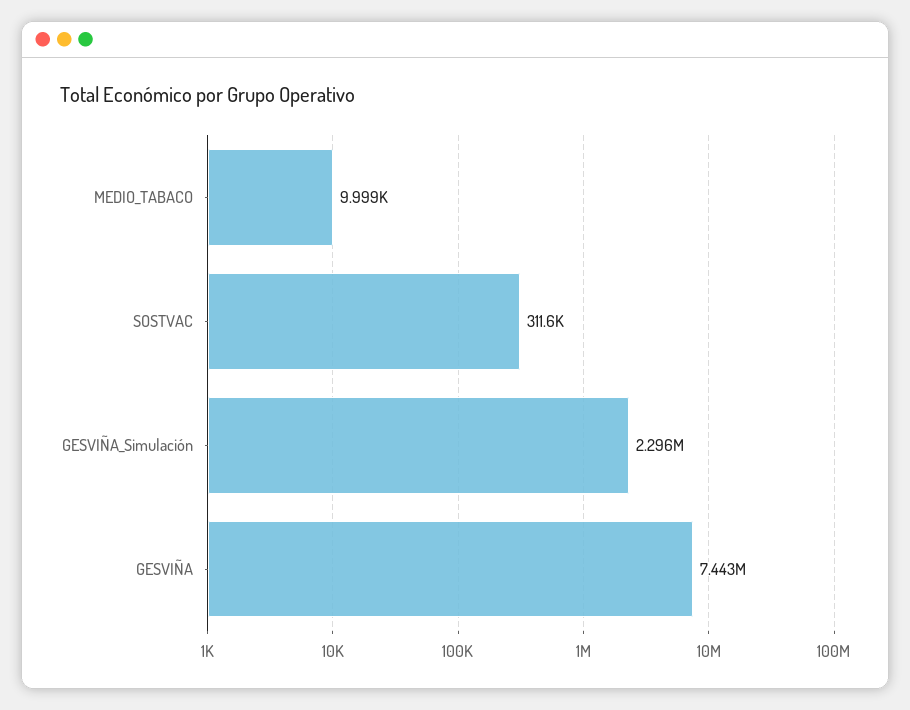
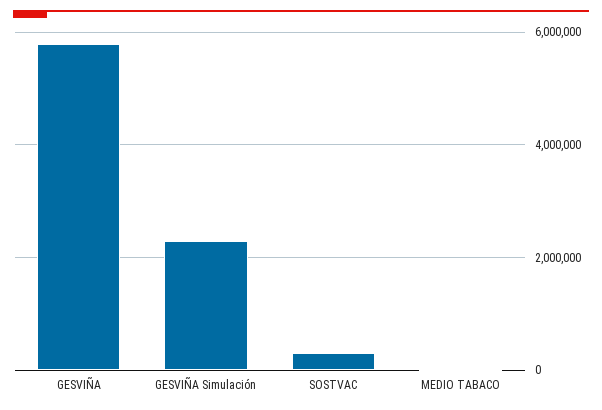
  {
    "MEDIO_TABACO": 9999,
    "SOSTVAC": 311600,
    "GESVIÑA_Simulación": 2296000,
-   "GESVIÑA": 7443000
+   "GESVIÑA": 5800000
  }

